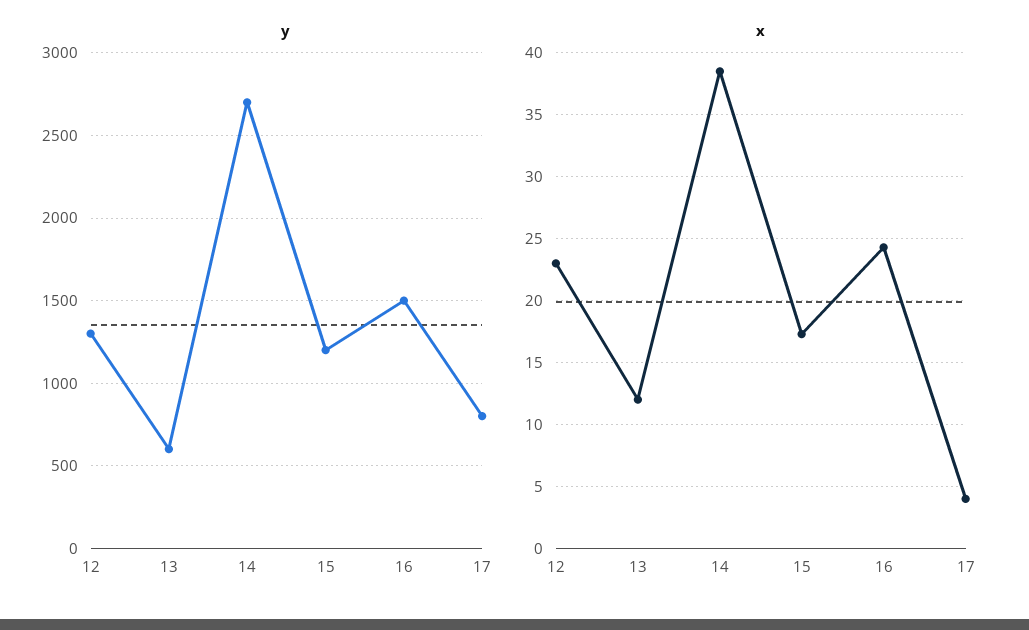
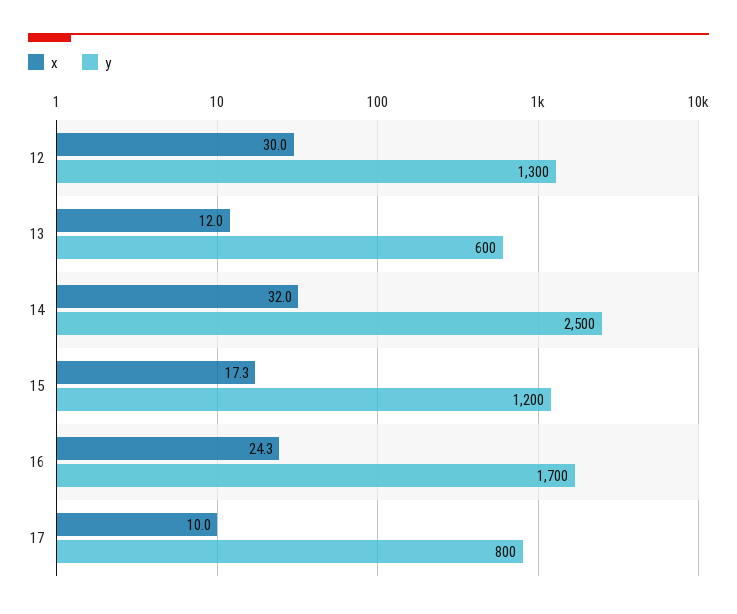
  {
    "y": {
      "12": 1300,
      "13": 600,
-     "14": 2700,
+     "14": 2500,
      "15": 1200,
-     "16": 1500,
+     "16": 1700,
      "17": 800
    },
    "x": {
-     "12": 23,
+     "12": 30,
      "13": 12,
-     "14": 38.5,
+     "14": 32,
      "15": 17.3,
      "16": 24.3,
-     "17": 4
+     "17": 10
    }
  }

